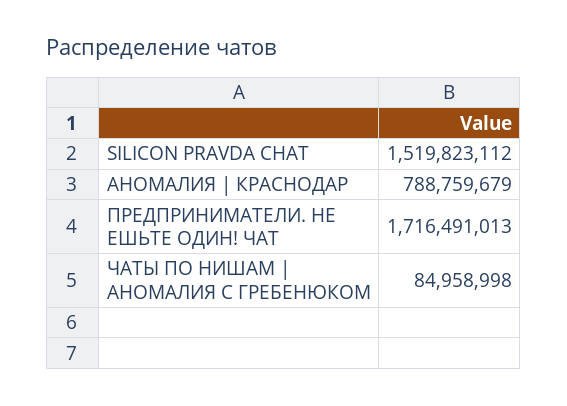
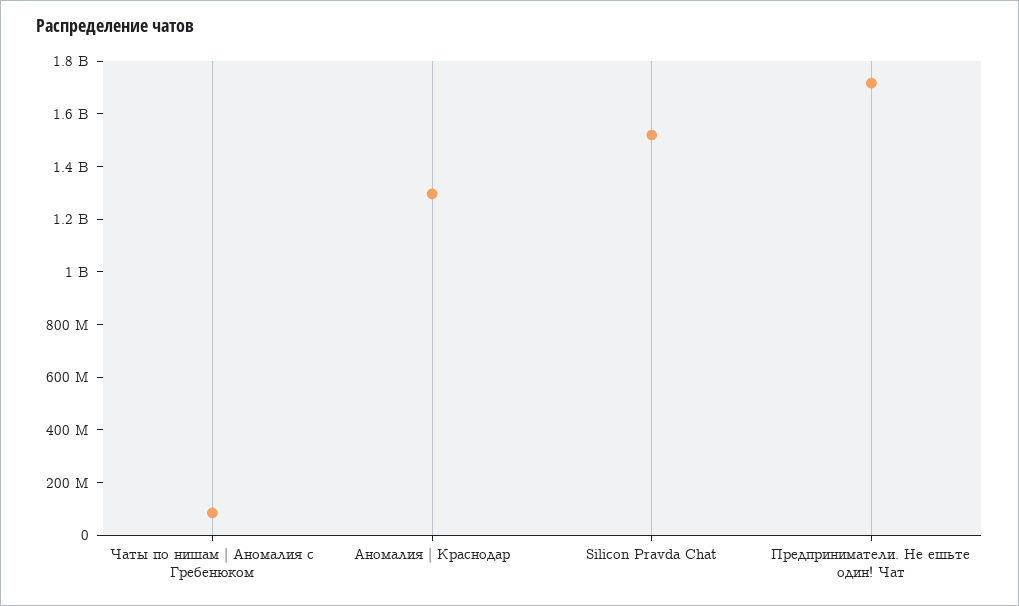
  {
    "SILICON PRAVDA CHAT": 1519823112,
-   "АНОМАЛИЯ | КРАСНОДАР": 788759679,
+   "АНОМАЛИЯ | КРАСНОДАР": 1300000000,
    "ПРЕДПРИНИМАТЕЛИ. НЕ ЕШЬТЕ ОДИН! ЧАТ": 1716491013,
    "ЧАТЫ ПО НИШАМ | АНОМАЛИЯ С ГРЕБЕНЮКОМ": 84958998
  }

